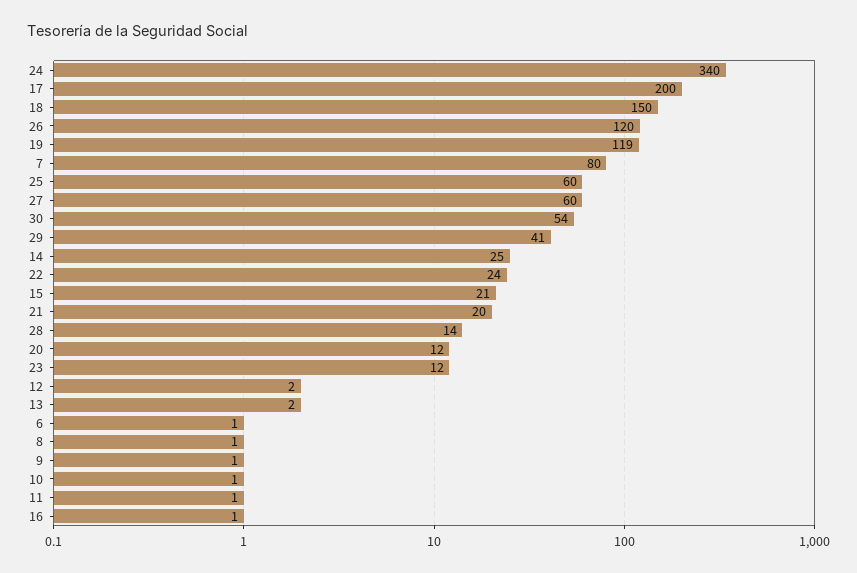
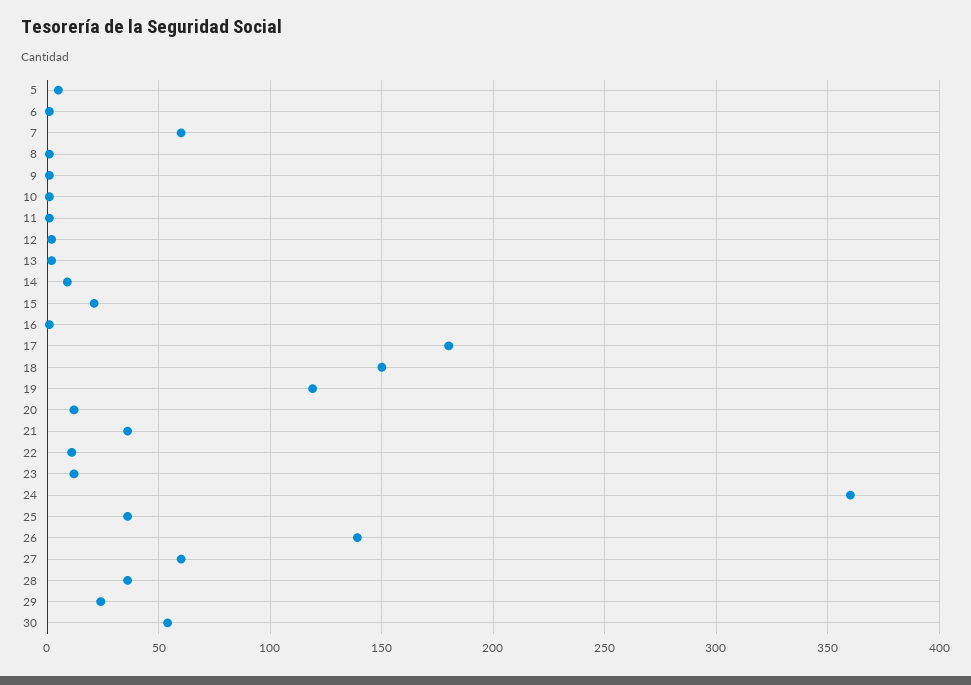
  {
-   "24": 340,
+   "24": 360,
-   "17": 200,
+   "17": 180,
    "18": 150,
-   "26": 120,
+   "26": 140,
    "19": 119,
-   "7": 80,
+   "7": 60,
-   "25": 60,
+   "25": 35,
    "27": 60,
    "30": 54,
-   "29": 41,
+   "29": 25,
-   "14": 25,
+   "14": 10,
-   "22": 24,
+   "22": 10,
    "15": 21,
-   "21": 20,
+   "21": 35,
-   "28": 14,
+   "28": 35,
    "20": 12,
    "23": 12,
    "12": 2,
    "13": 2,
    "6": 1,
    "8": 1,
    "9": 1,
    "10": 1,
    "11": 1,
-   "16": 1
+   "16": 1,
+   "5": 5
  }

